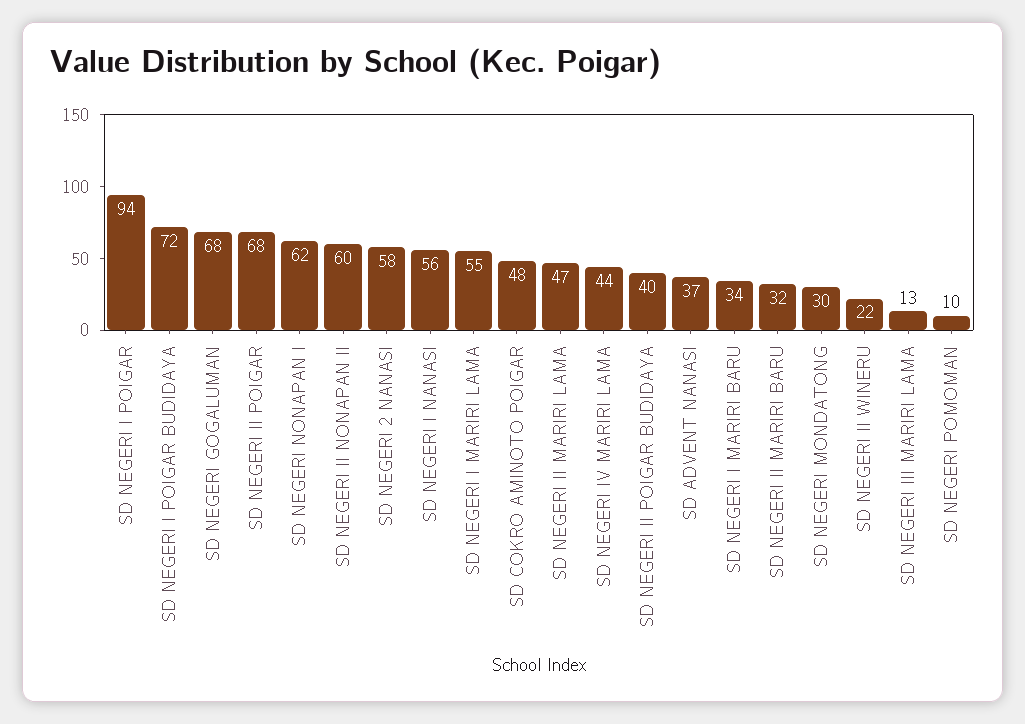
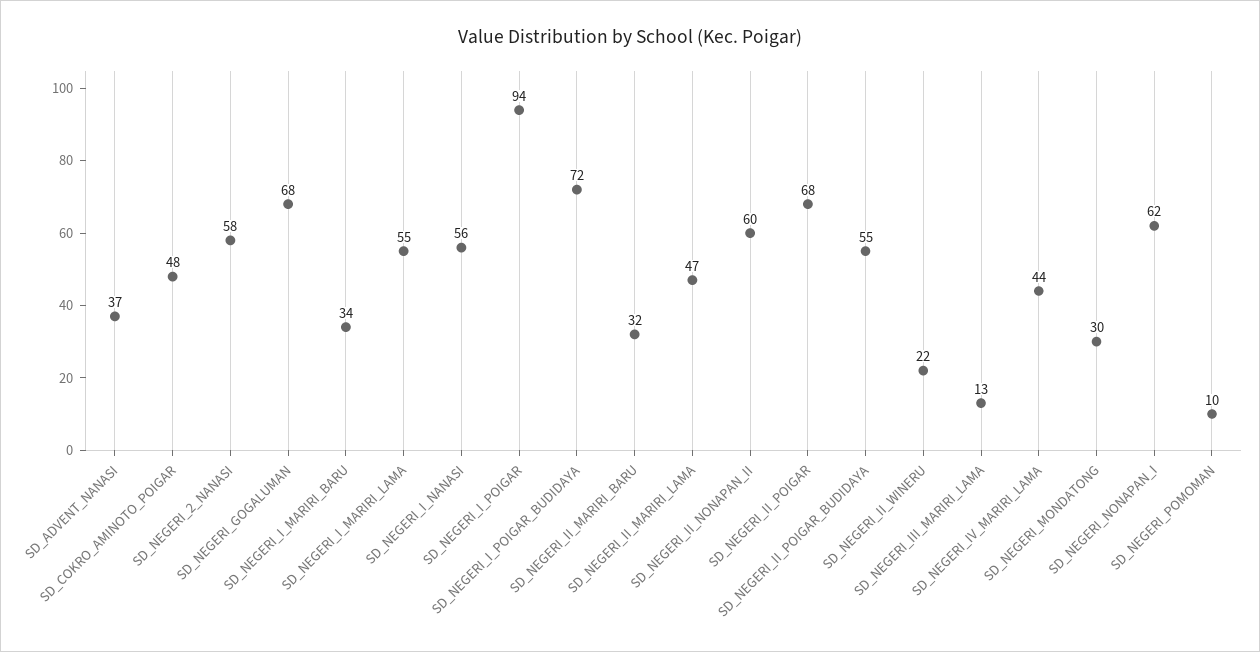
  {
    "SD NEGERI I POIGAR": 94,
    "SD NEGERI I POIGAR BUDIDAYA": 72,
    "SD NEGERI GOGALUMAN": 68,
    "SD NEGERI II POIGAR": 68,
    "SD NEGERI NONAPAN I": 62,
    "SD NEGERI II NONAPAN II": 60,
    "SD NEGERI 2 NANASI": 58,
    "SD NEGERI I NANASI": 56,
    "SD NEGERI I MARIRI LAMA": 55,
    "SD COKRO AMINOTO POIGAR": 48,
    "SD NEGERI II MARIRI LAMA": 47,
    "SD NEGERI IV MARIRI LAMA": 44,
-   "SD NEGERI II POIGAR BUDIDAYA": 40,
+   "SD NEGERI II POIGAR BUDIDAYA": 55,
    "SD ADVENT NANASI": 37,
    "SD NEGERI I MARIRI BARU": 34,
    "SD NEGERI II MARIRI BARU": 32,
    "SD NEGERI MONDATONG": 30,
    "SD NEGERI II WINERU": 22,
    "SD NEGERI III MARIRI LAMA": 13,
    "SD NEGERI POMOMAN": 10
  }

